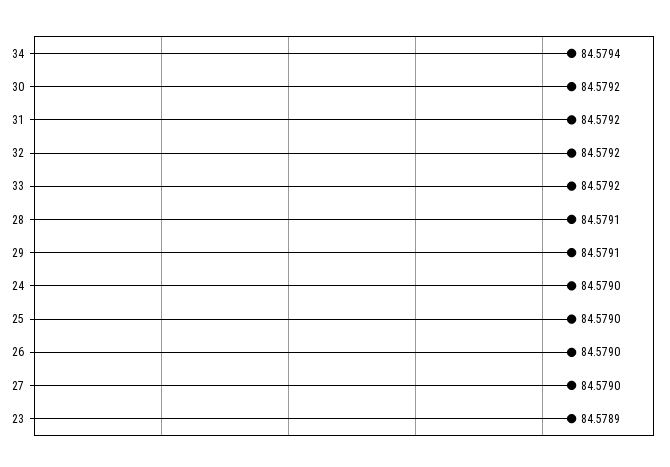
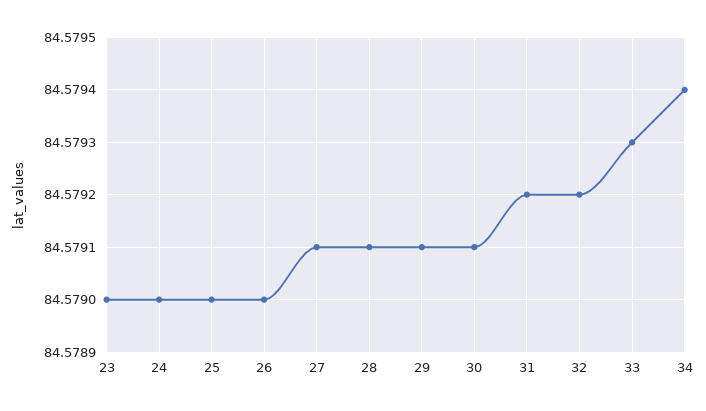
  {
    "34": 84.5794,
-   "30": 84.5792,
+   "30": 84.5791,
    "31": 84.5792,
    "32": 84.5792,
-   "33": 84.5792,
+   "33": 84.5793,
    "28": 84.5791,
    "29": 84.5791,
    "24": 84.579,
    "25": 84.579,
    "26": 84.579,
-   "27": 84.579,
+   "27": 84.5791,
-   "23": 84.5789
+   "23": 84.579
  }

